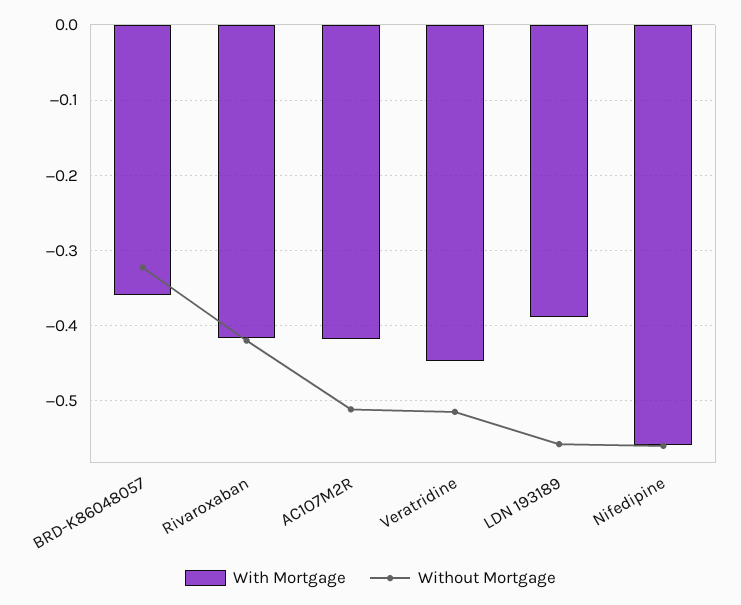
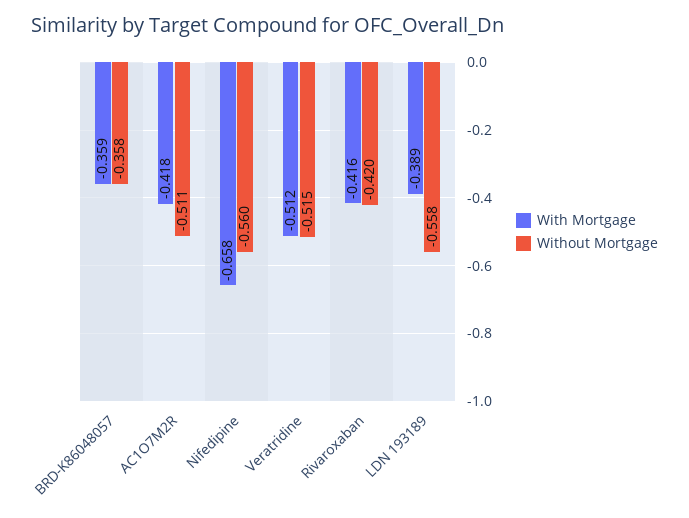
  {
    "With Mortgage": {
      "BRD-K86048057": -0.359,
      "Rivaroxaban": -0.416,
      "AC1O7M2R": -0.418,
-     "Veratridine": -0.45,
+     "Veratridine": -0.512,
      "LDN 193189": -0.389,
-     "Nifedipine": -0.56
+     "Nifedipine": -0.658
    },
    "Without Mortgage": {
-     "BRD-K86048057": -0.32,
+     "BRD-K86048057": -0.358,
      "Rivaroxaban": -0.42,
      "AC1O7M2R": -0.511,
      "Veratridine": -0.515,
      "LDN 193189": -0.558,
      "Nifedipine": -0.56
    }
  }

